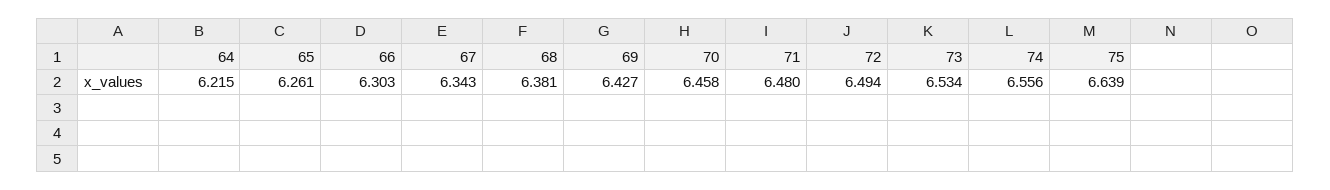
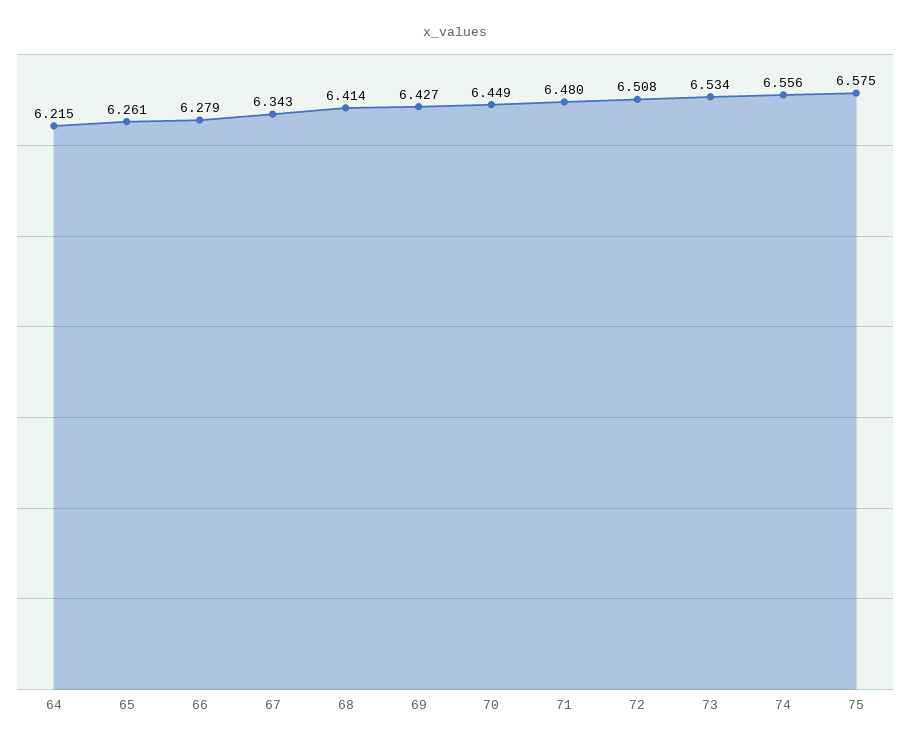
  {
    "64": 6.215,
    "65": 6.261,
-   "66": 6.303,
+   "66": 6.279,
    "67": 6.343,
-   "68": 6.381,
+   "68": 6.414,
    "69": 6.427,
-   "70": 6.458,
+   "70": 6.449,
    "71": 6.48,
-   "72": 6.494,
+   "72": 6.508,
    "73": 6.534,
    "74": 6.556,
-   "75": 6.639
+   "75": 6.575
  }

